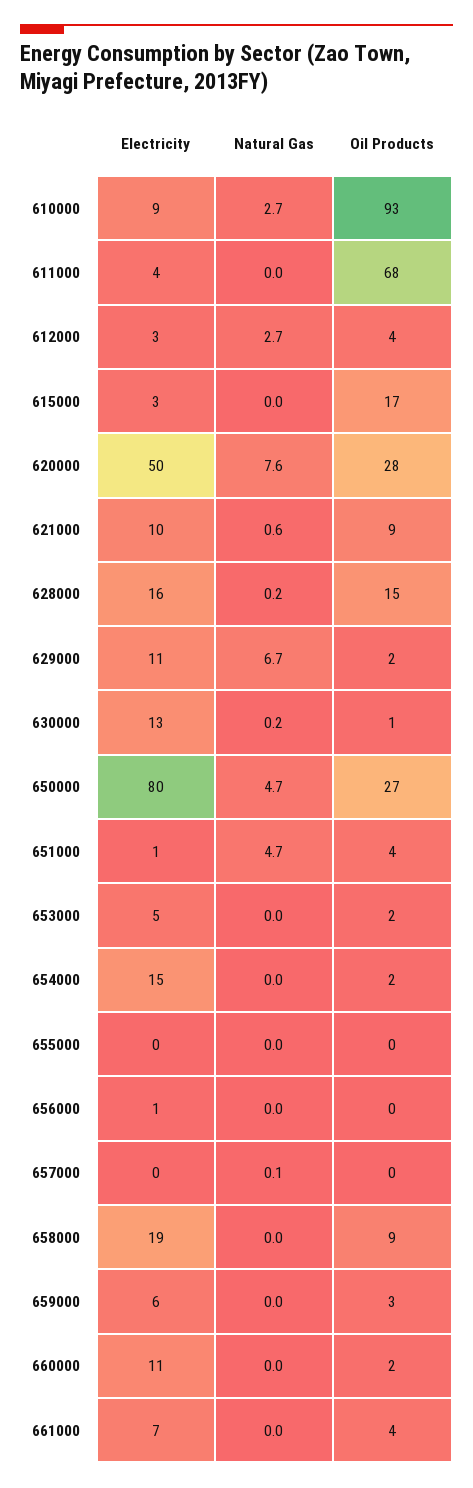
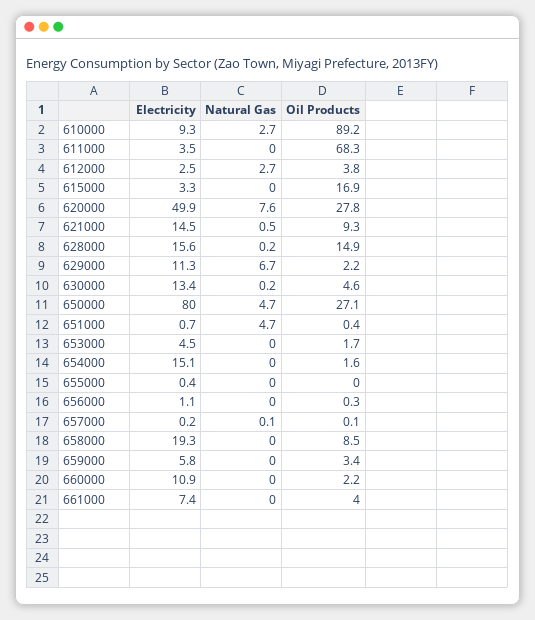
  {
    "Electricity": {
      "610000": 9.3,
      "611000": 3.5,
      "612000": 2.5,
      "615000": 3.3,
      "620000": 49.9,
-     "621000": 10,
+     "621000": 14.5,
      "628000": 15.6,
      "629000": 11.3,
      "630000": 13.4,
      "650000": 80,
      "651000": 0.7,
      "653000": 4.5,
      "654000": 15.1,
      "655000": 0.4,
      "656000": 1.1,
      "657000": 0.2,
      "658000": 19.3,
      "659000": 5.8,
      "660000": 10.9,
      "661000": 7.4
    },
    "Natural Gas": {
      "610000": 2.7,
      "611000": 0,
      "612000": 2.7,
      "615000": 0,
      "620000": 7.6,
-     "621000": 0.6,
+     "621000": 0.5,
      "628000": 0.2,
      "629000": 6.7,
      "630000": 0.2,
      "650000": 4.7,
      "651000": 4.7,
      "653000": 0,
      "654000": 0,
      "655000": 0,
      "656000": 0,
      "657000": 0.1,
      "658000": 0,
      "659000": 0,
      "660000": 0,
      "661000": 0
    },
    "Oil Products": {
-     "610000": 93,
+     "610000": 89.2,
      "611000": 68.3,
      "612000": 3.8,
      "615000": 16.9,
      "620000": 27.8,
      "621000": 9.3,
      "628000": 14.9,
      "629000": 2.2,
-     "630000": 1,
+     "630000": 4.6,
      "650000": 27.1,
-     "651000": 4,
+     "651000": 0.4,
      "653000": 1.7,
      "654000": 1.6,
      "655000": 0,
      "656000": 0.3,
      "657000": 0.1,
      "658000": 8.5,
      "659000": 3.4,
      "660000": 2.2,
      "661000": 4
    }
  }

